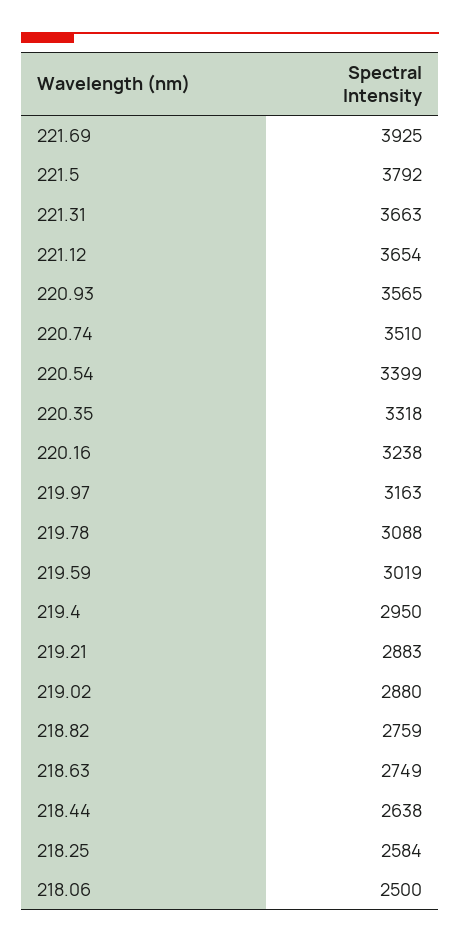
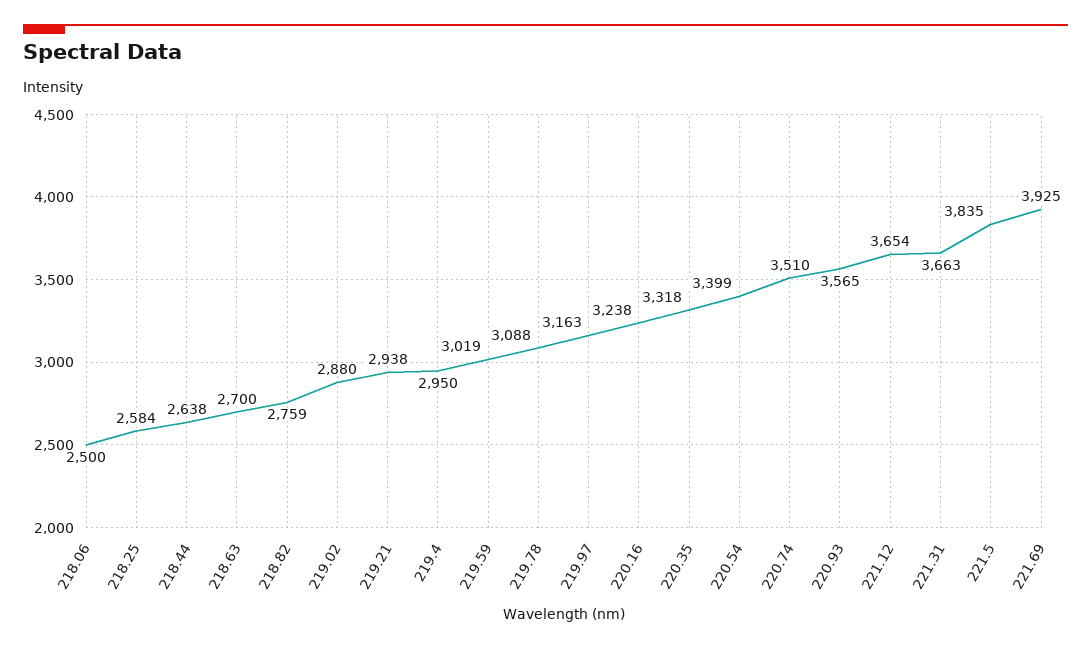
  {
    "221.69": 3925,
-   "221.5": 3792,
+   "221.5": 3835,
    "221.31": 3663,
    "221.12": 3654,
    "220.93": 3565,
    "220.74": 3510,
    "220.54": 3399,
    "220.35": 3318,
    "220.16": 3238,
    "219.97": 3163,
    "219.78": 3088,
    "219.59": 3019,
    "219.4": 2950,
-   "219.21": 2883,
+   "219.21": 2938,
    "219.02": 2880,
    "218.82": 2759,
-   "218.63": 2749,
+   "218.63": 2700,
    "218.44": 2638,
    "218.25": 2584,
    "218.06": 2500
  }

